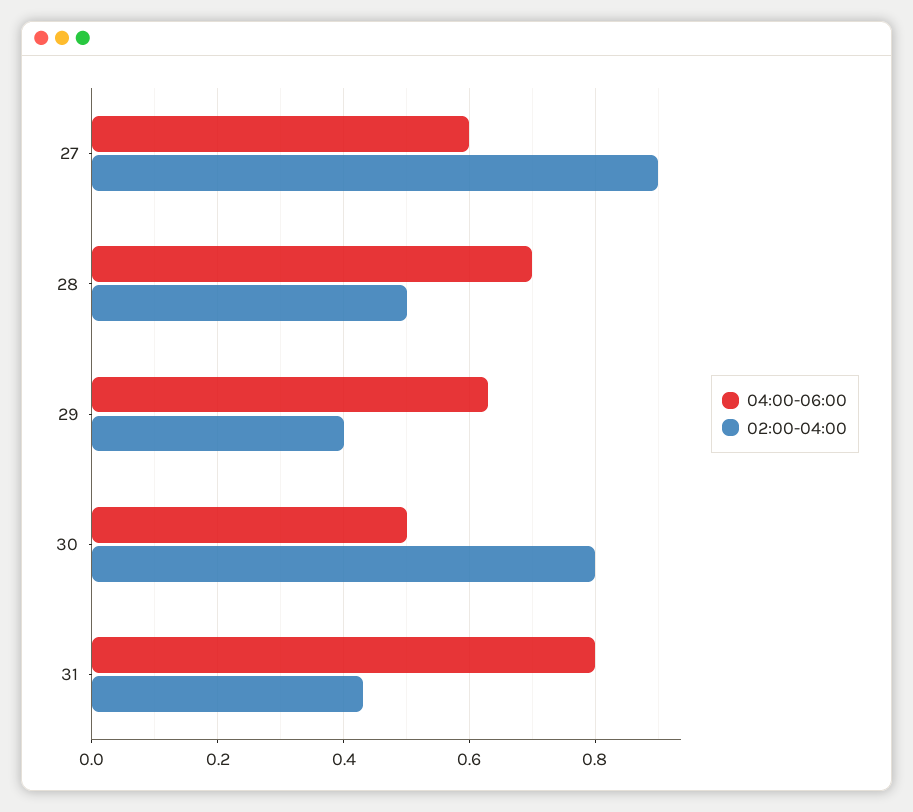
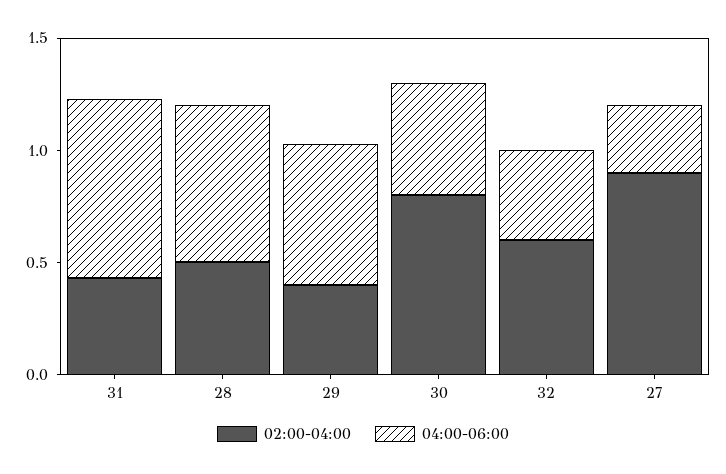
  {
    "04:00-06:00": {
-     "27": 0.6,
+     "27": 0.3,
      "28": 0.7,
      "29": 0.65,
      "30": 0.5,
-     "31": 0.8
+     "31": 0.8,
+     "32": 0.4
    },
    "02:00-04:00": {
      "27": 0.9,
      "28": 0.5,
      "29": 0.4,
      "30": 0.8,
-     "31": 0.45
+     "31": 0.45,
+     "32": 0.6
    }
  }

